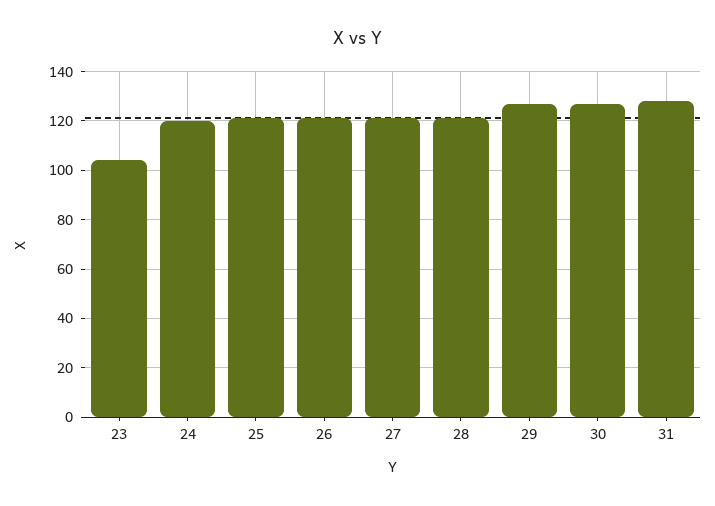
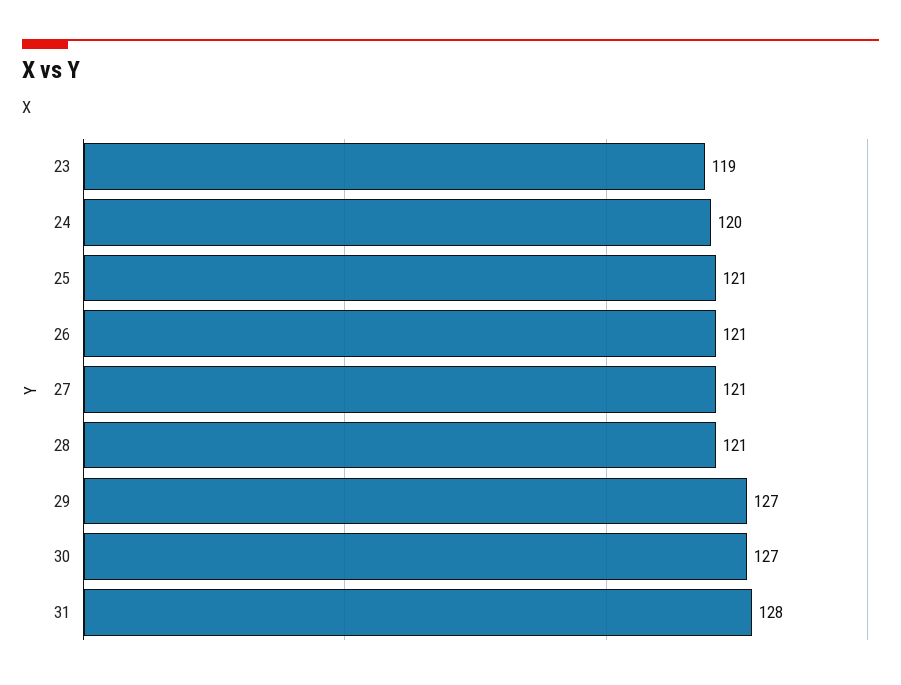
  {
-   "23": 105,
+   "23": 119,
    "24": 120,
    "25": 121,
    "26": 121,
    "27": 121,
    "28": 121,
    "29": 127,
    "30": 127,
    "31": 128
  }

